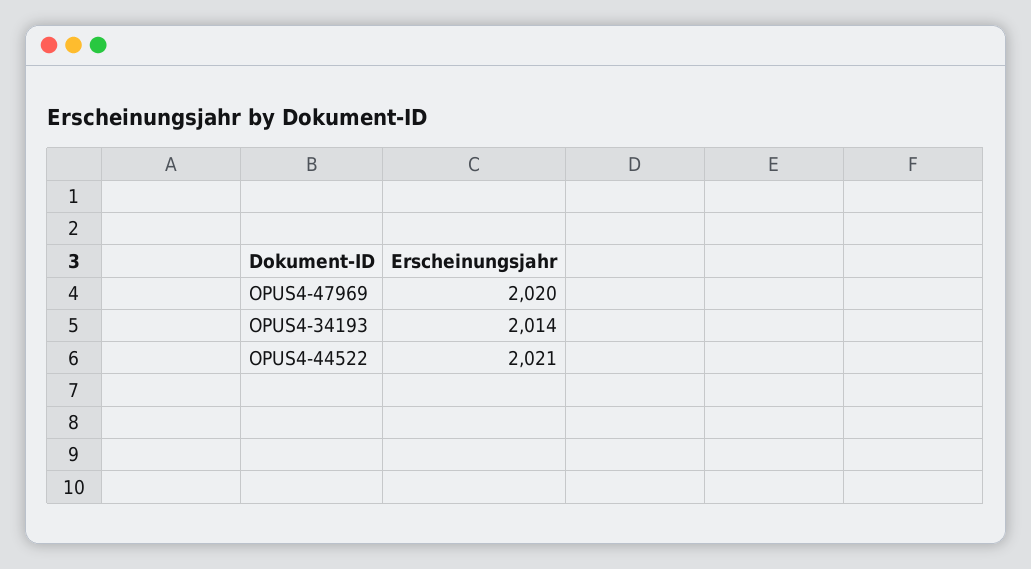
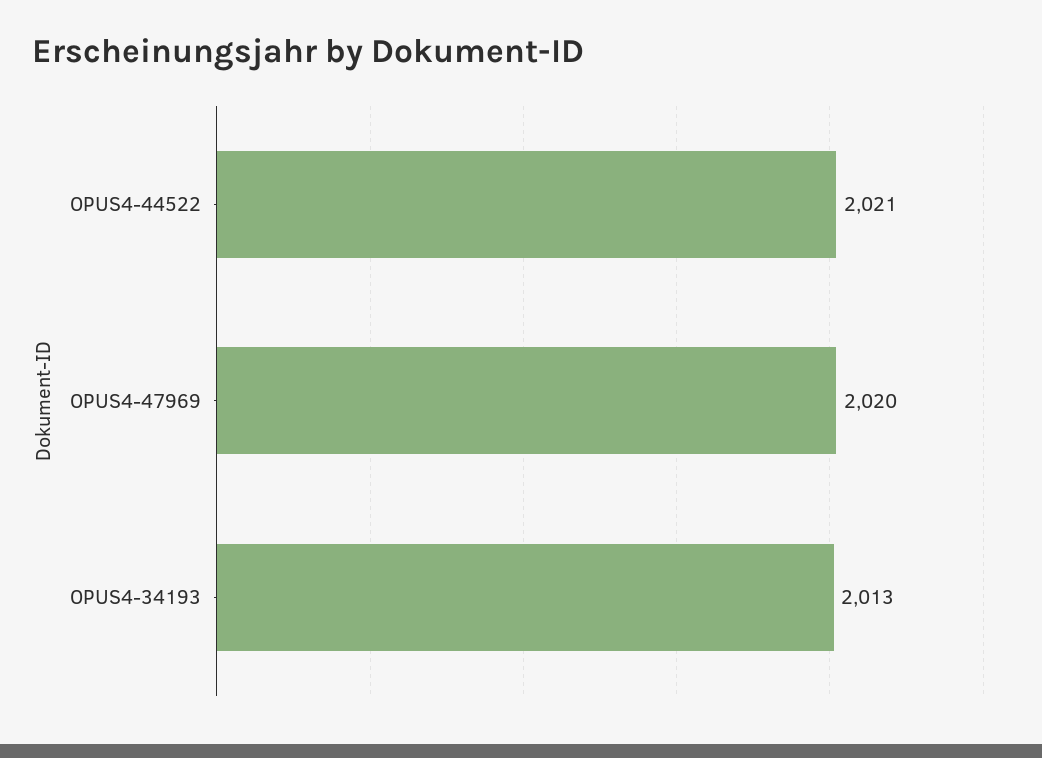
  {
    "OPUS4-47969": 2020,
-   "OPUS4-34193": 2014,
+   "OPUS4-34193": 2013,
    "OPUS4-44522": 2021
  }

